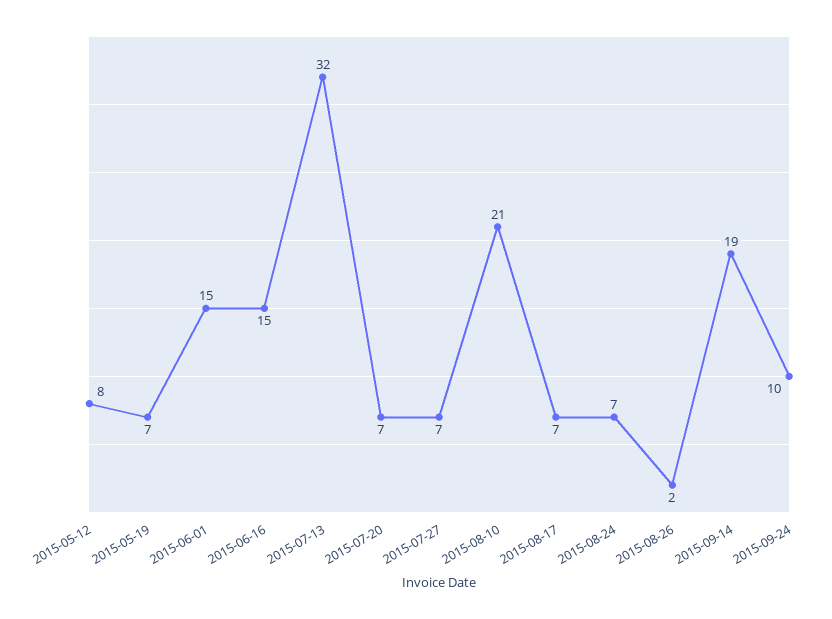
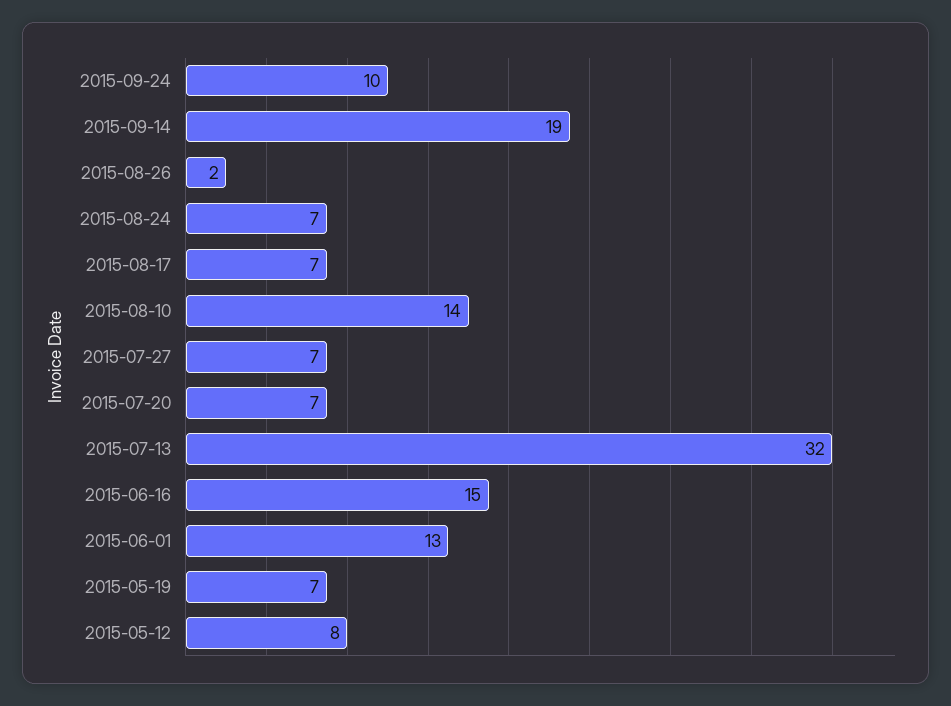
  {
    "2015-05-12": 8,
    "2015-05-19": 7,
-   "2015-06-01": 15,
+   "2015-06-01": 13,
    "2015-06-16": 15,
    "2015-07-13": 32,
    "2015-07-20": 7,
    "2015-07-27": 7,
-   "2015-08-10": 21,
+   "2015-08-10": 14,
    "2015-08-17": 7,
    "2015-08-24": 7,
    "2015-08-26": 2,
    "2015-09-14": 19,
    "2015-09-24": 10
  }

